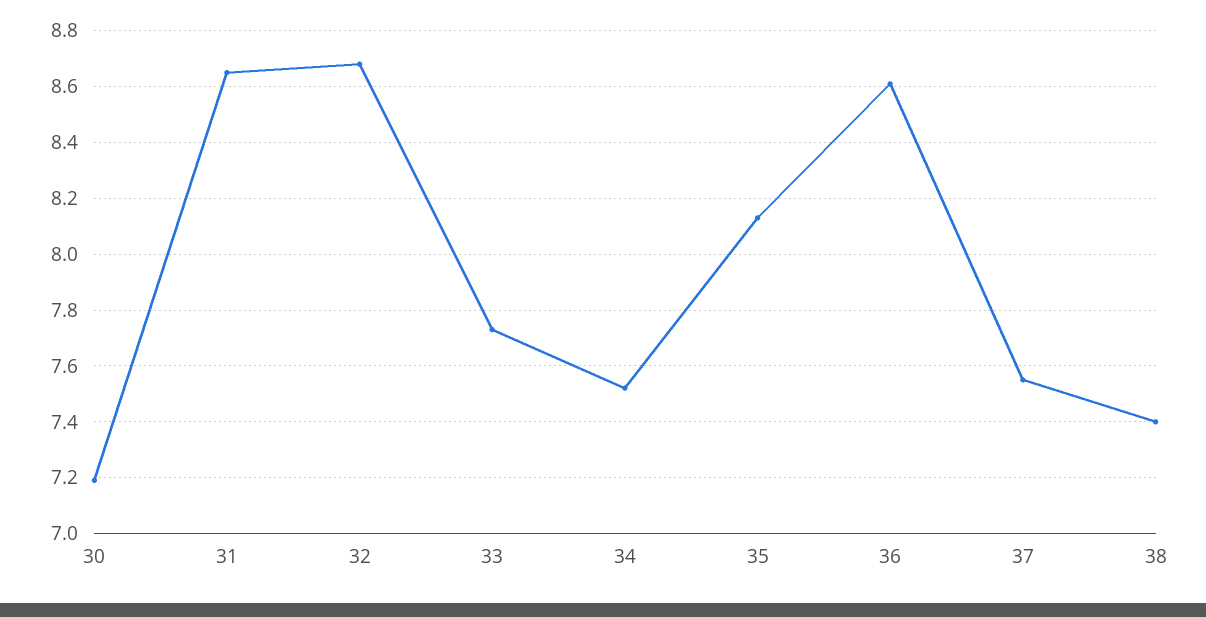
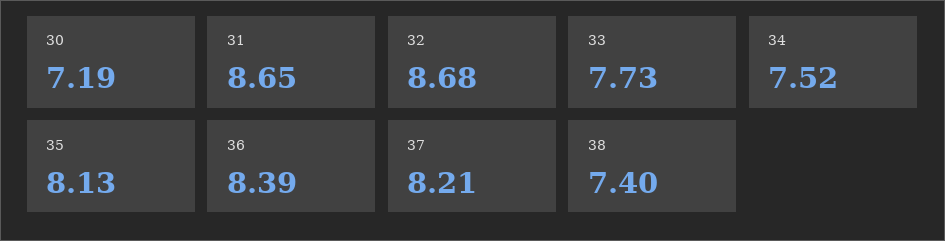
  {
    "30": 7.19,
    "31": 8.65,
    "32": 8.68,
    "33": 7.73,
    "34": 7.52,
    "35": 8.13,
-   "36": 8.6,
+   "36": 8.39,
-   "37": 7.55,
+   "37": 8.21,
    "38": 7.4
  }

